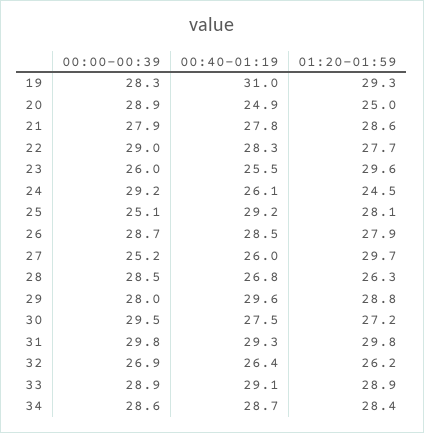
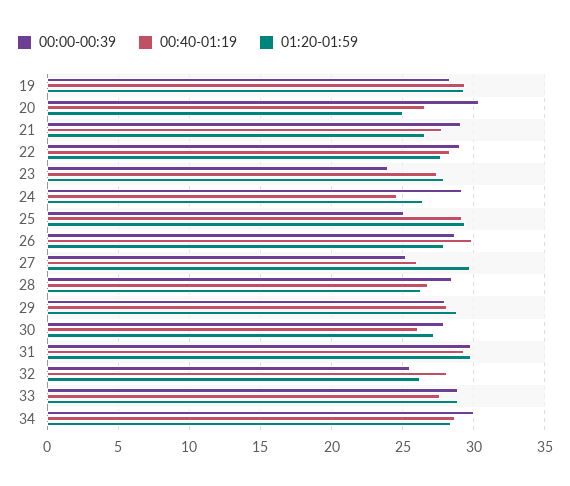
  {
    "00:00-00:39": {
      "19": 28.3,
-     "20": 28.9,
+     "20": 30.5,
-     "21": 27.9,
+     "21": 29,
      "22": 29,
-     "23": 26,
+     "23": 24,
      "24": 29.2,
      "25": 25.1,
      "26": 28.7,
      "27": 25.2,
      "28": 28.5,
      "29": 28,
-     "30": 29.5,
+     "30": 28,
      "31": 29.8,
-     "32": 26.9,
+     "32": 25.5,
      "33": 28.9,
-     "34": 28.6
+     "34": 30
    },
    "00:40-01:19": {
-     "19": 31,
+     "19": 29.5,
-     "20": 24.9,
+     "20": 26.5,
      "21": 27.8,
      "22": 28.3,
-     "23": 25.5,
+     "23": 27.5,
-     "24": 26.1,
+     "24": 24.5,
      "25": 29.2,
-     "26": 28.5,
+     "26": 30,
      "27": 26,
      "28": 26.8,
-     "29": 29.6,
+     "29": 28,
-     "30": 27.5,
+     "30": 26,
      "31": 29.3,
-     "32": 26.4,
+     "32": 28,
-     "33": 29.1,
+     "33": 27.5,
      "34": 28.7
    },
    "01:20-01:59": {
      "19": 29.3,
      "20": 25,
-     "21": 28.6,
+     "21": 26.5,
      "22": 27.7,
-     "23": 29.6,
+     "23": 28,
-     "24": 24.5,
+     "24": 26.5,
-     "25": 28.1,
+     "25": 29.5,
      "26": 27.9,
      "27": 29.7,
      "28": 26.3,
      "29": 28.8,
      "30": 27.2,
      "31": 29.8,
      "32": 26.2,
      "33": 28.9,
      "34": 28.4
    }
  }

